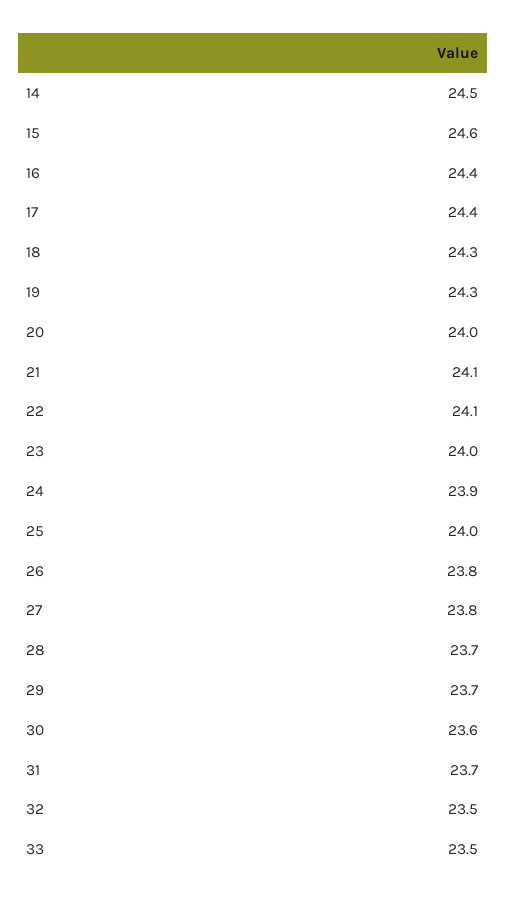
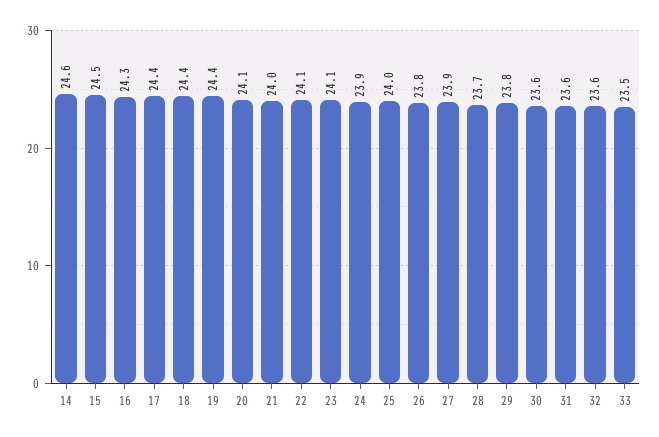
  {
-   "14": 24.5,
+   "14": 24.6,
-   "15": 24.6,
+   "15": 24.5,
-   "16": 24.4,
+   "16": 24.3,
    "17": 24.4,
-   "18": 24.3,
+   "18": 24.4,
-   "19": 24.3,
+   "19": 24.4,
-   "20": 24,
+   "20": 24.1,
-   "21": 24.1,
+   "21": 24,
    "22": 24.1,
-   "23": 24,
+   "23": 24.1,
    "24": 23.9,
    "25": 24,
    "26": 23.8,
-   "27": 23.8,
+   "27": 23.9,
    "28": 23.7,
-   "29": 23.7,
+   "29": 23.8,
    "30": 23.6,
-   "31": 23.7,
+   "31": 23.6,
-   "32": 23.5,
+   "32": 23.6,
    "33": 23.5
  }

